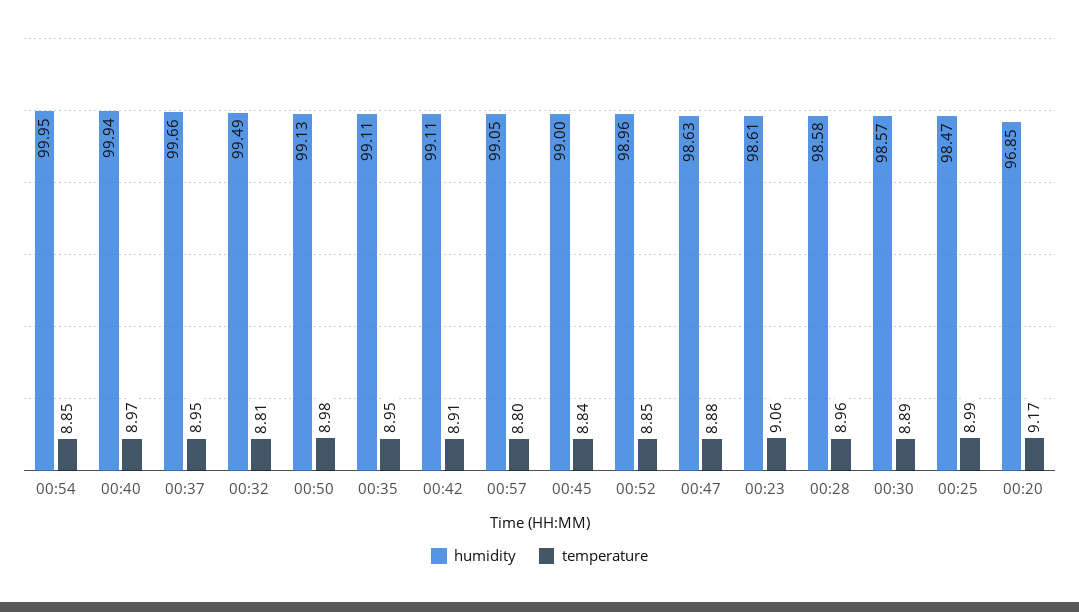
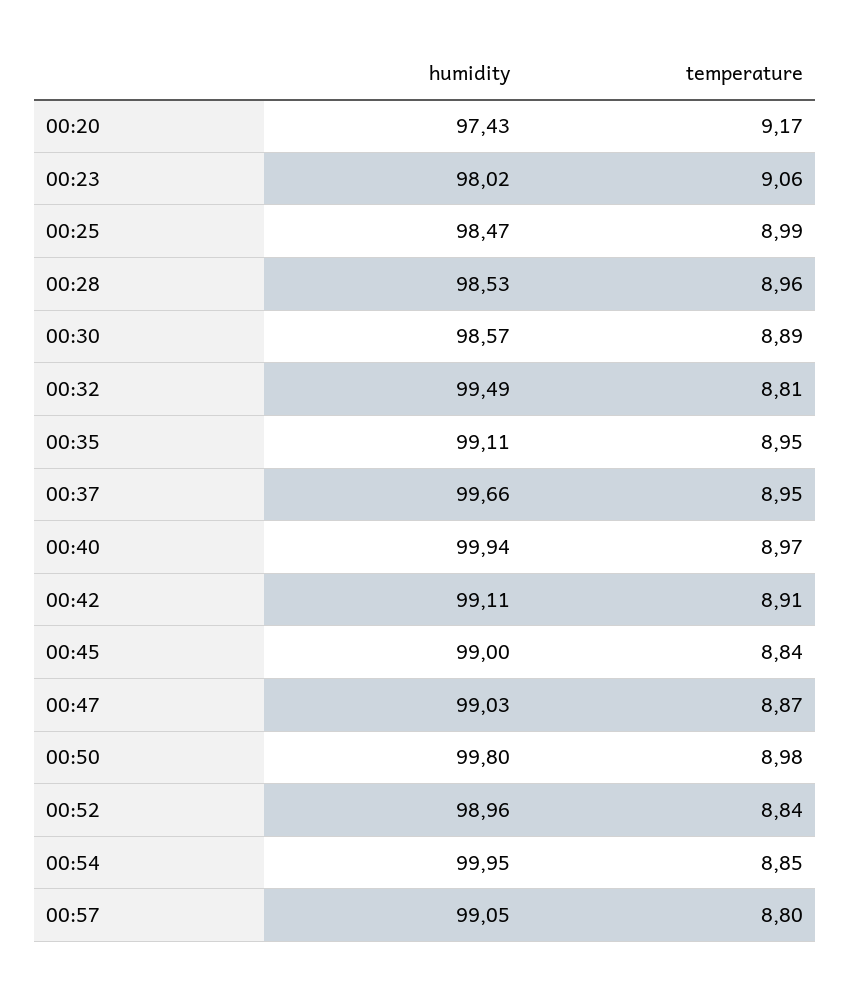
  {
    "humidity": {
      "00:54": 99.95,
      "00:40": 99.94,
      "00:37": 99.66,
      "00:32": 99.49,
-     "00:50": 99.13,
+     "00:50": 99.8,
      "00:35": 99.11,
      "00:42": 99.11,
      "00:57": 99.05,
      "00:45": 99,
      "00:52": 98.96,
-     "00:47": 98.63,
+     "00:47": 99.03,
-     "00:23": 98.61,
+     "00:23": 98.02,
-     "00:28": 98.58,
+     "00:28": 98.53,
      "00:30": 98.57,
      "00:25": 98.47,
-     "00:20": 96.85
+     "00:20": 97.43
    },
    "temperature": {
      "00:54": 8.85,
      "00:40": 8.97,
      "00:37": 8.95,
      "00:32": 8.81,
      "00:50": 8.98,
      "00:35": 8.95,
      "00:42": 8.91,
      "00:57": 8.8,
      "00:45": 8.84,
-     "00:52": 8.85,
+     "00:52": 8.84,
-     "00:47": 8.88,
+     "00:47": 8.87,
      "00:23": 9.06,
      "00:28": 8.96,
      "00:30": 8.89,
      "00:25": 8.99,
      "00:20": 9.17
    }
  }

